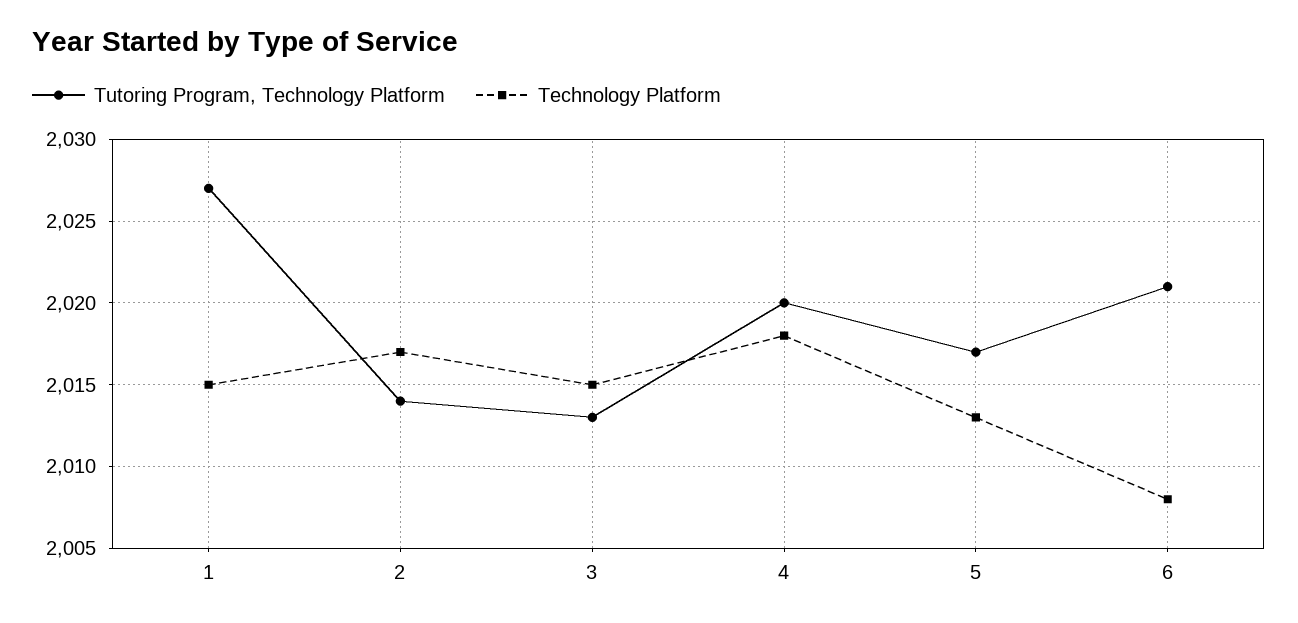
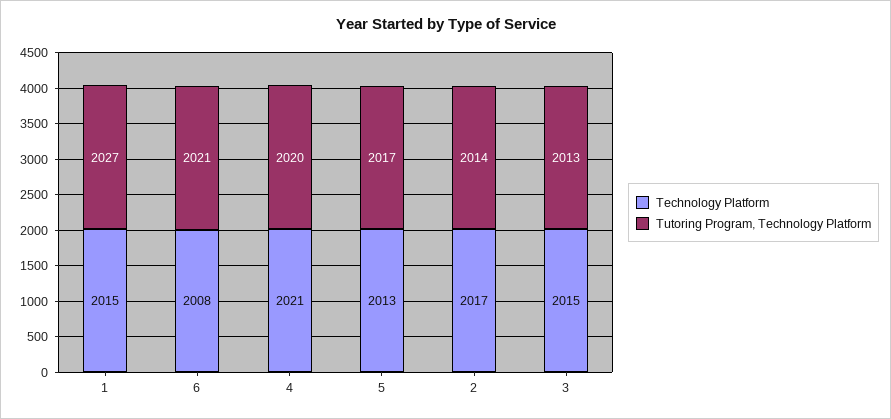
  {
    "Tutoring Program, Technology Platform": {
      "1": 2027,
      "2": 2014,
      "3": 2013,
      "4": 2020,
      "5": 2017,
      "6": 2021
    },
    "Technology Platform": {
      "1": 2015,
      "2": 2017,
      "3": 2015,
-     "4": 2018,
+     "4": 2021,
      "5": 2013,
      "6": 2008
    }
  }

